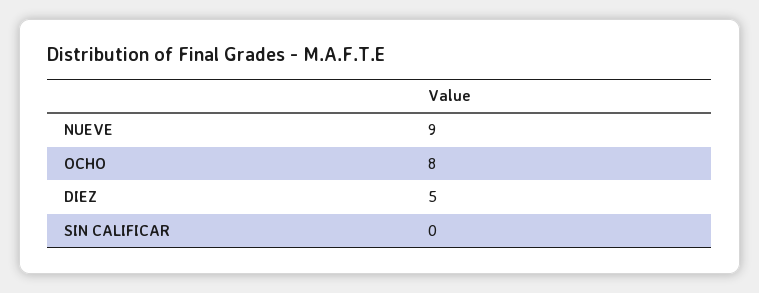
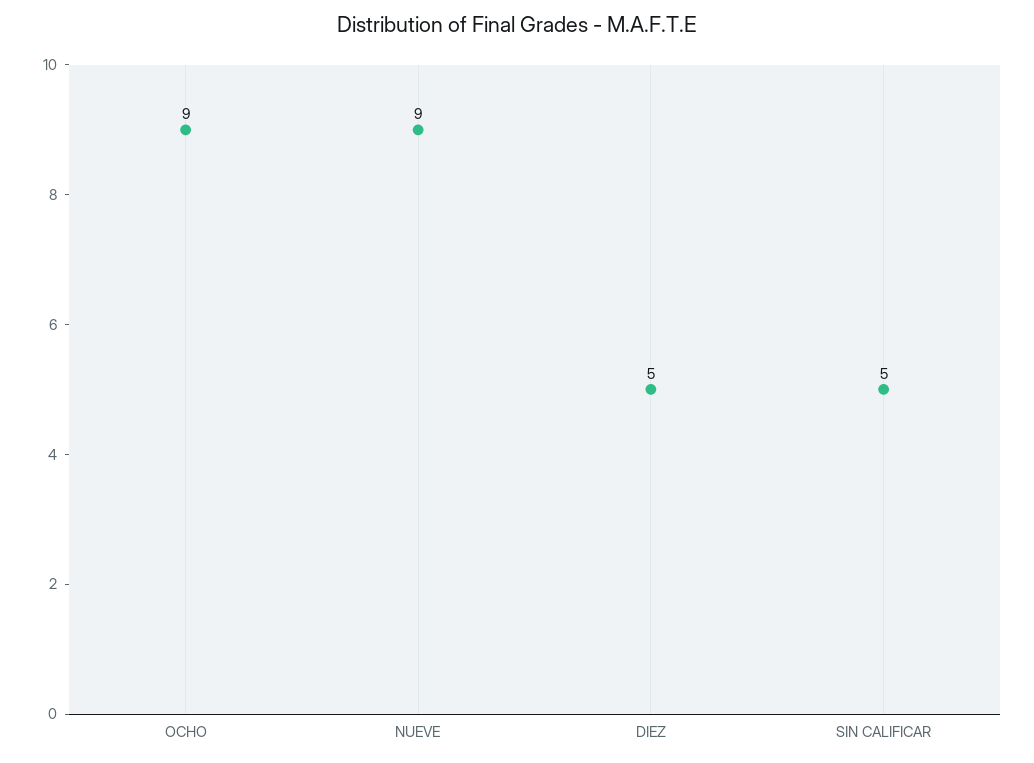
  {
    "NUEVE": 9,
-   "OCHO": 8,
+   "OCHO": 9,
    "DIEZ": 5,
-   "SIN CALIFICAR": 0
+   "SIN CALIFICAR": 5
  }

